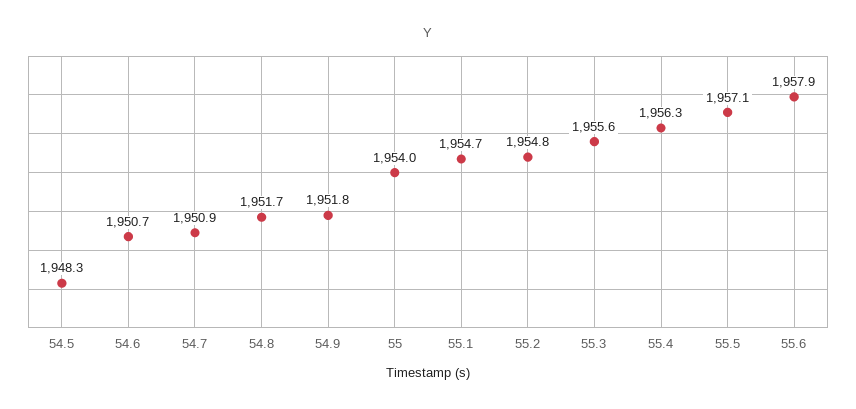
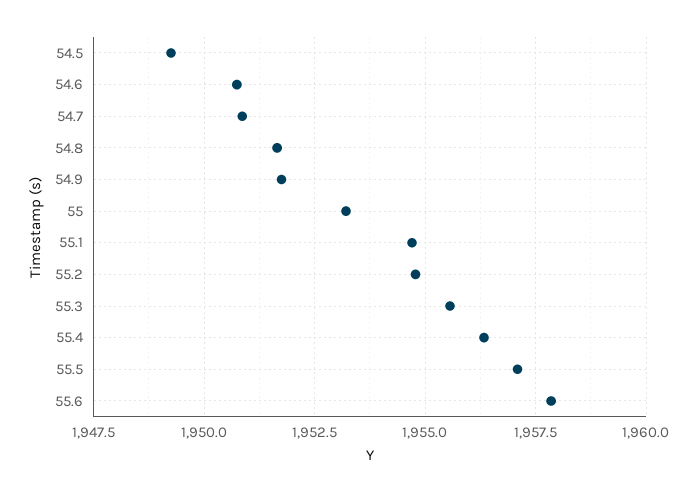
  {
-   "54.5": 1948.3,
+   "54.5": 1949.25,
    "54.6": 1950.7,
    "54.7": 1950.9,
    "54.8": 1951.7,
    "54.9": 1951.8,
-   "55": 1954,
+   "55": 1953.25,
    "55.1": 1954.7,
    "55.2": 1954.8,
    "55.3": 1955.6,
    "55.4": 1956.3,
    "55.5": 1957.1,
    "55.6": 1957.9
  }

